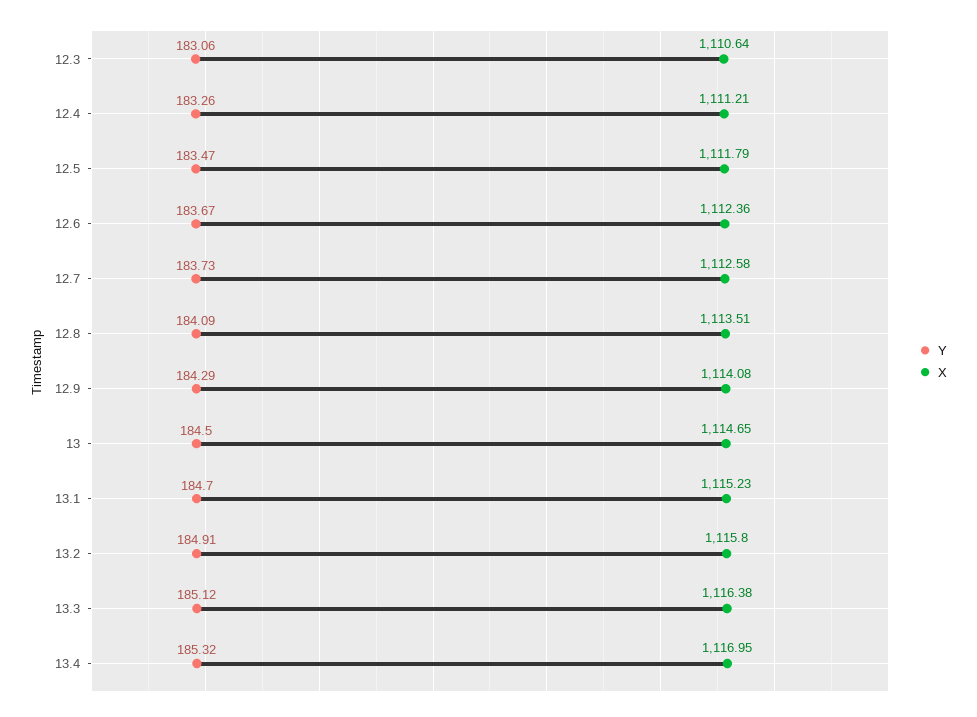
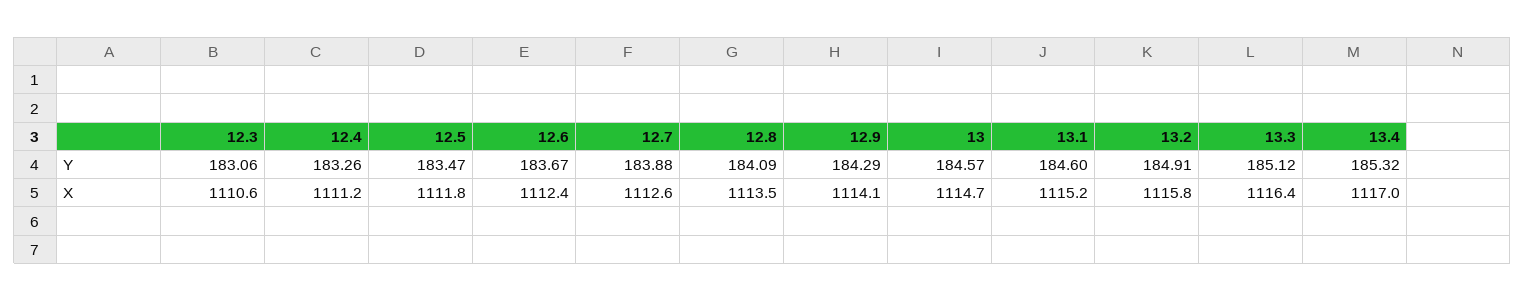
  {
    "Y": {
      "12.3": 183.06,
      "12.4": 183.26,
      "12.5": 183.47,
      "12.6": 183.67,
-     "12.7": 183.73,
+     "12.7": 183.88,
      "12.8": 184.09,
      "12.9": 184.29,
-     "13": 184.5,
+     "13": 184.57,
-     "13.1": 184.7,
+     "13.1": 184.6,
      "13.2": 184.91,
      "13.3": 185.12,
      "13.4": 185.32
    },
    "X": {
      "12.3": 1110.64,
      "12.4": 1111.21,
      "12.5": 1111.79,
      "12.6": 1112.36,
      "12.7": 1112.58,
      "12.8": 1113.51,
      "12.9": 1114.08,
      "13": 1114.65,
      "13.1": 1115.23,
      "13.2": 1115.8,
      "13.3": 1116.38,
      "13.4": 1116.95
    }
  }

